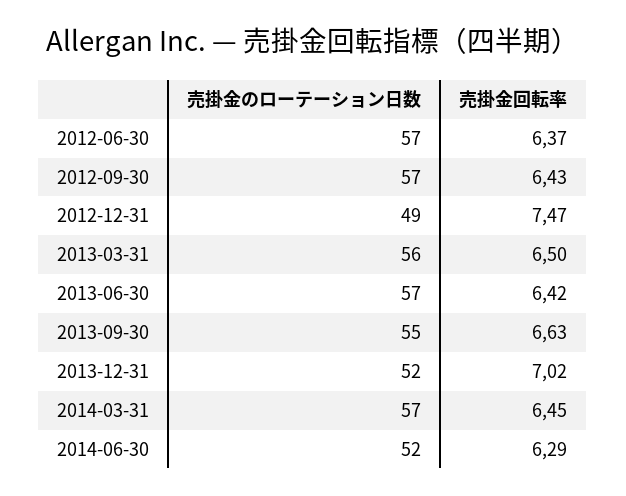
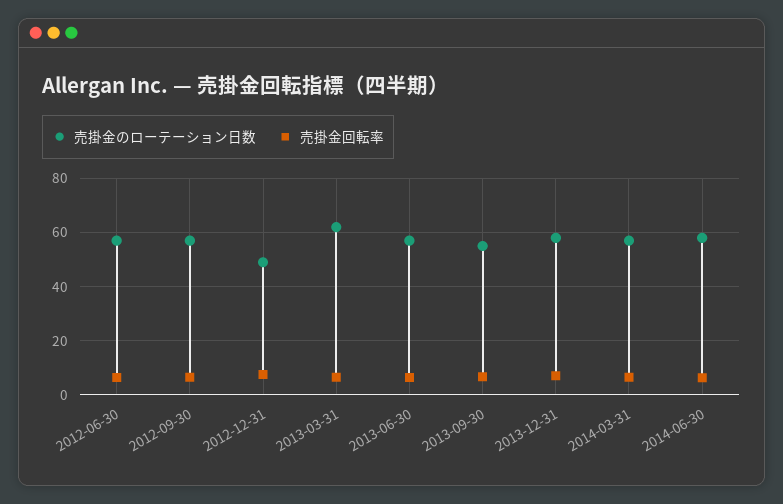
  {
    "売掛金のローテーション日数": {
      "2012-06-30": 57,
      "2012-09-30": 57,
      "2012-12-31": 49,
-     "2013-03-31": 56,
+     "2013-03-31": 62.5,
      "2013-06-30": 57,
      "2013-09-30": 55,
-     "2013-12-31": 52,
+     "2013-12-31": 57.5,
      "2014-03-31": 57,
-     "2014-06-30": 52
+     "2014-06-30": 57.5
    },
    "売掛金回転率": {
      "2012-06-30": 6.37,
      "2012-09-30": 6.43,
      "2012-12-31": 7.47,
      "2013-03-31": 6.5,
      "2013-06-30": 6.42,
      "2013-09-30": 6.63,
      "2013-12-31": 7.02,
      "2014-03-31": 6.45,
      "2014-06-30": 6.29
    }
  }

